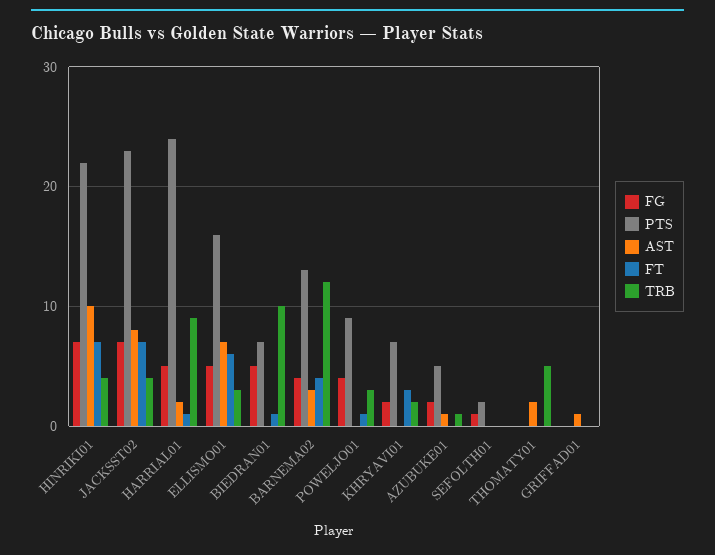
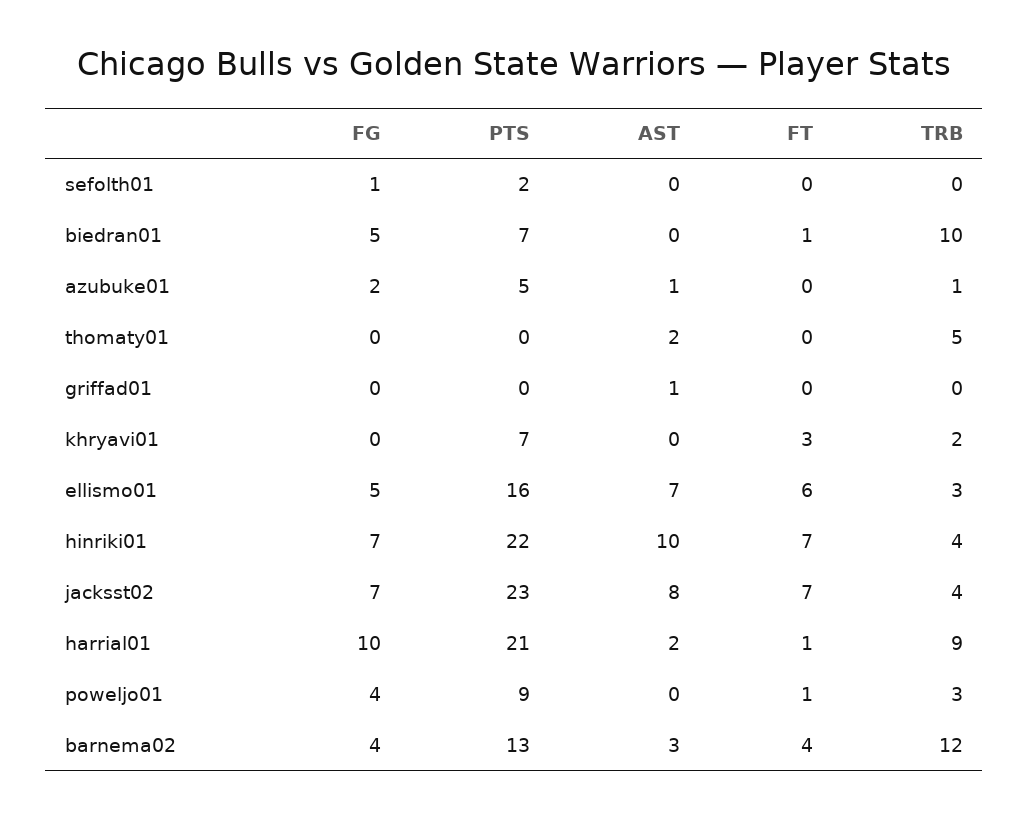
  {
    "FG": {
      "HINRIKI01": 7,
      "JACKSST02": 7,
-     "HARRIAL01": 5,
+     "HARRIAL01": 10,
      "ELLISMO01": 5,
      "BIEDRAN01": 5,
      "BARNEMA02": 4,
      "POWELJO01": 4,
-     "KHRYAVI01": 2,
+     "KHRYAVI01": 0,
      "AZUBUKE01": 2,
      "SEFOLTH01": 1,
      "THOMATY01": 0,
      "GRIFFAD01": 0
    },
    "PTS": {
      "HINRIKI01": 22,
      "JACKSST02": 23,
-     "HARRIAL01": 24,
+     "HARRIAL01": 21,
      "ELLISMO01": 16,
      "BIEDRAN01": 7,
      "BARNEMA02": 13,
      "POWELJO01": 9,
      "KHRYAVI01": 7,
      "AZUBUKE01": 5,
      "SEFOLTH01": 2,
      "THOMATY01": 0,
      "GRIFFAD01": 0
    },
    "AST": {
      "HINRIKI01": 10,
      "JACKSST02": 8,
      "HARRIAL01": 2,
      "ELLISMO01": 7,
      "BIEDRAN01": 0,
      "BARNEMA02": 3,
      "POWELJO01": 0,
      "KHRYAVI01": 0,
      "AZUBUKE01": 1,
      "SEFOLTH01": 0,
      "THOMATY01": 2,
      "GRIFFAD01": 1
    },
    "FT": {
      "HINRIKI01": 7,
      "JACKSST02": 7,
      "HARRIAL01": 1,
      "ELLISMO01": 6,
      "BIEDRAN01": 1,
      "BARNEMA02": 4,
      "POWELJO01": 1,
      "KHRYAVI01": 3,
      "AZUBUKE01": 0,
      "SEFOLTH01": 0,
      "THOMATY01": 0,
      "GRIFFAD01": 0
    },
    "TRB": {
      "HINRIKI01": 4,
      "JACKSST02": 4,
      "HARRIAL01": 9,
      "ELLISMO01": 3,
      "BIEDRAN01": 10,
      "BARNEMA02": 12,
      "POWELJO01": 3,
      "KHRYAVI01": 2,
      "AZUBUKE01": 1,
      "SEFOLTH01": 0,
      "THOMATY01": 5,
      "GRIFFAD01": 0
    }
  }

